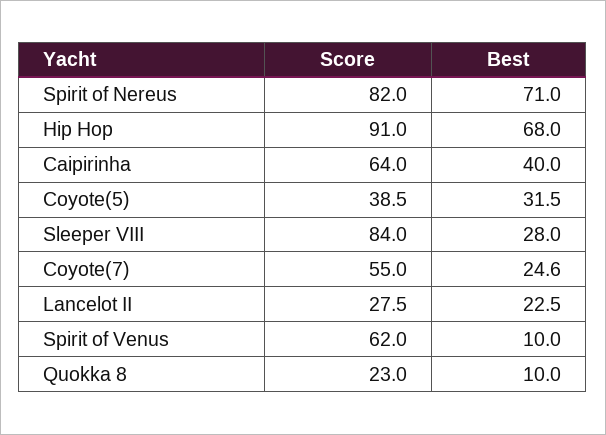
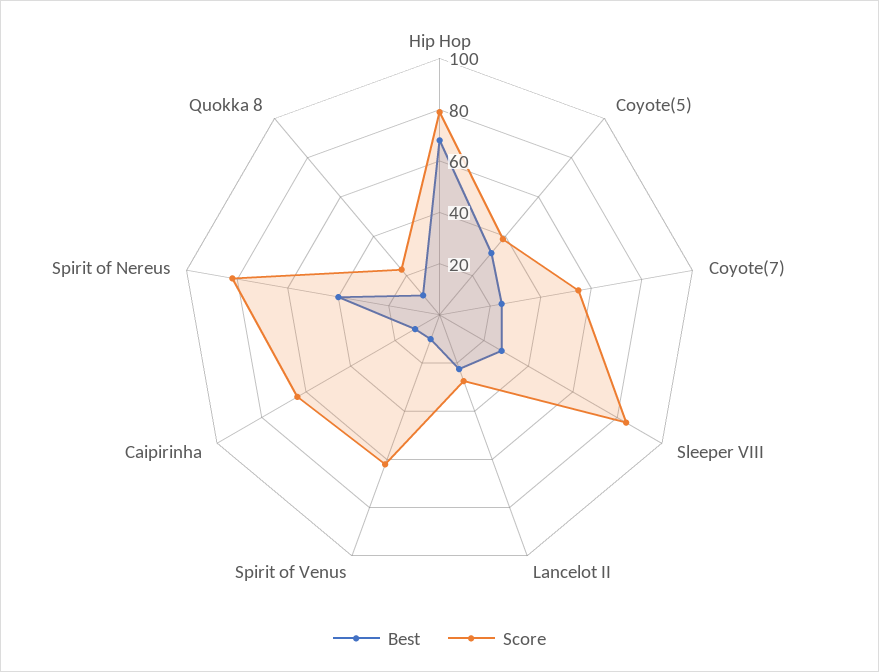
  {
    "Score": {
      "Spirit of Nereus": 82,
-     "Hip Hop": 91,
+     "Hip Hop": 80,
      "Caipirinha": 64,
      "Coyote(5)": 38.5,
      "Sleeper VIII": 84,
      "Coyote(7)": 55,
      "Lancelot II": 27.5,
      "Spirit of Venus": 62,
      "Quokka 8": 23
    },
    "Best": {
-     "Spirit of Nereus": 71,
+     "Spirit of Nereus": 40,
      "Hip Hop": 68,
-     "Caipirinha": 40,
+     "Caipirinha": 10,
      "Coyote(5)": 31.5,
      "Sleeper VIII": 28,
      "Coyote(7)": 24.6,
      "Lancelot II": 22.5,
      "Spirit of Venus": 10,
      "Quokka 8": 10
    }
  }

